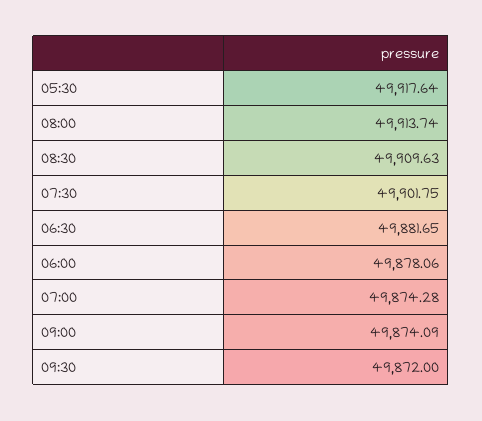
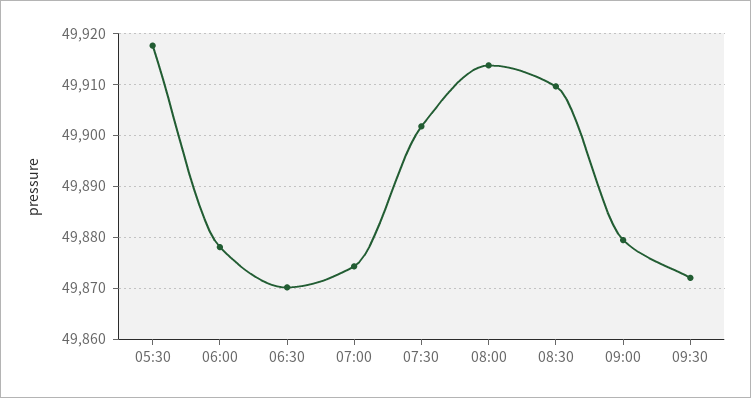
  {
    "05:30": 49917.64,
    "08:00": 49913.74,
    "08:30": 49909.63,
    "07:30": 49901.75,
-   "06:30": 49881.65,
+   "06:30": 49870,
    "06:00": 49878.06,
    "07:00": 49874.28,
-   "09:00": 49874.09,
+   "09:00": 49880,
    "09:30": 49872
  }

